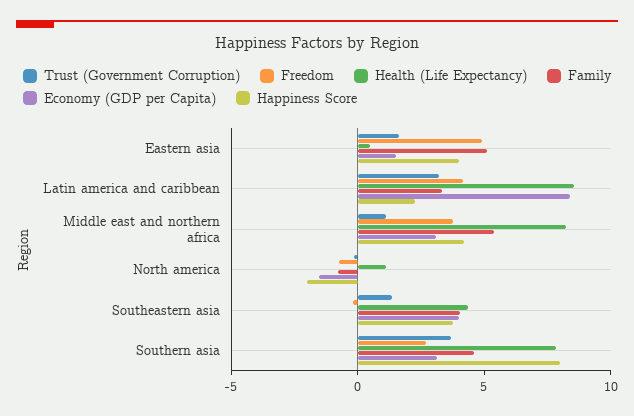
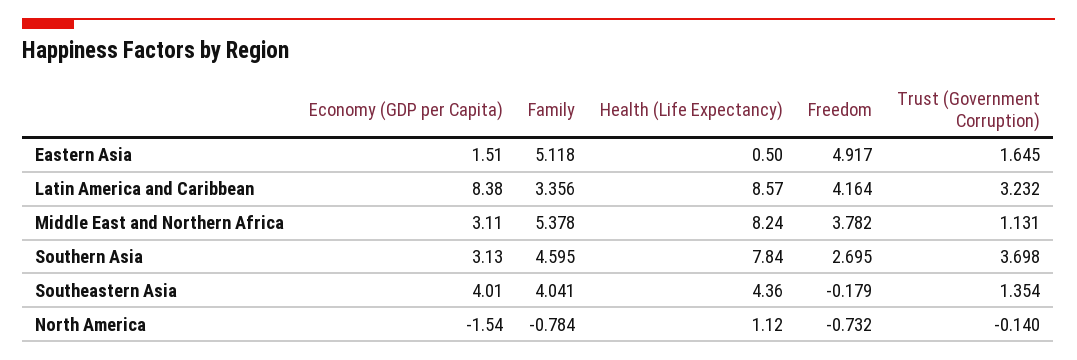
  {
    "Trust (Government Corruption)": {
      "Eastern asia": 1.645,
      "Latin america and caribbean": 3.232,
      "Middle east and northern africa": 1.131,
      "North america": -0.14,
      "Southeastern asia": 1.354,
      "Southern asia": 3.698
    },
    "Freedom": {
      "Eastern asia": 4.917,
      "Latin america and caribbean": 4.164,
      "Middle east and northern africa": 3.782,
      "North america": -0.732,
      "Southeastern asia": -0.179,
      "Southern asia": 2.695
    },
    "Health (Life Expectancy)": {
      "Eastern asia": 0.5,
      "Latin america and caribbean": 8.57,
      "Middle east and northern africa": 8.24,
      "North america": 1.12,
      "Southeastern asia": 4.36,
      "Southern asia": 7.84
    },
    "Family": {
      "Eastern asia": 5.118,
      "Latin america and caribbean": 3.356,
      "Middle east and northern africa": 5.378,
      "North america": -0.784,
      "Southeastern asia": 4.041,
      "Southern asia": 4.595
    },
    "Economy (GDP per Capita)": {
      "Eastern asia": 1.51,
      "Latin america and caribbean": 8.38,
      "Middle east and northern africa": 3.11,
      "North america": -1.54,
      "Southeastern asia": 4.01,
      "Southern asia": 3.13
-   },
+   }
-   "Happiness Score": {
-     "Eastern asia": 4,
-     "Latin america and caribbean": 2,
-     "Middle east and northern africa": 4,
-     "North america": -2,
-     "Southeastern asia": 4,
-     "Southern asia": 8
-   }
  }

